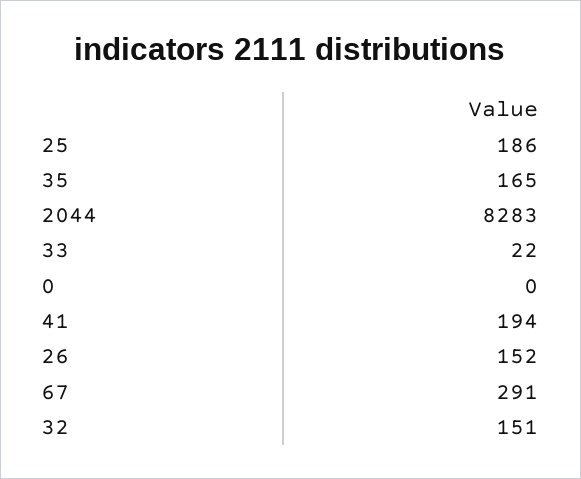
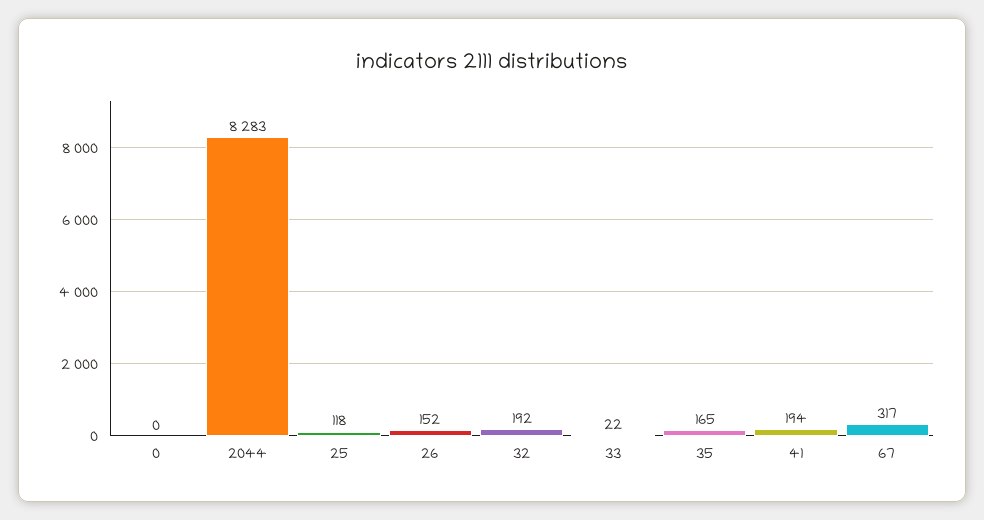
  {
-   "25": 186,
+   "25": 118,
    "35": 165,
    "2044": 8283,
    "33": 22,
    "0": 0,
    "41": 194,
    "26": 152,
-   "67": 291,
+   "67": 317,
-   "32": 151
+   "32": 192
  }

